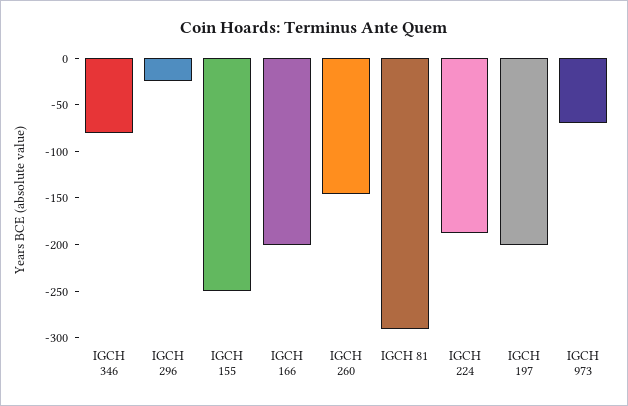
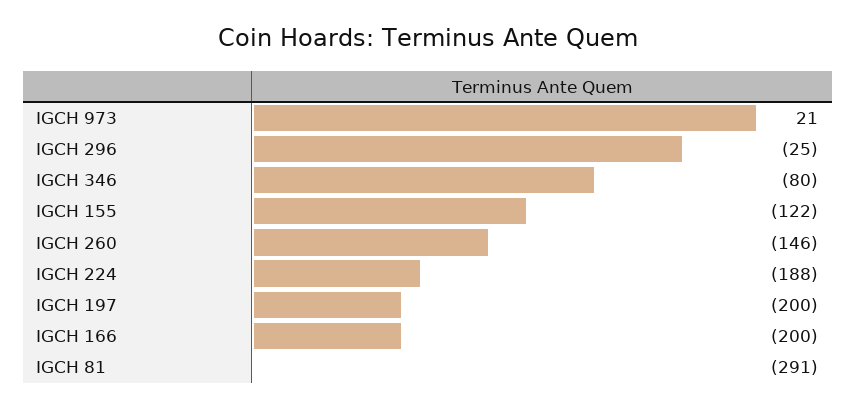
  {
    "IGCH 346": -80,
    "IGCH 296": -25,
-   "IGCH 155": -250,
+   "IGCH 155": -122,
    "IGCH 166": -200,
    "IGCH 260": -146,
    "IGCH 81": -291,
    "IGCH 224": -188,
    "IGCH 197": -200,
-   "IGCH 973": -70
+   "IGCH 973": 21
  }

